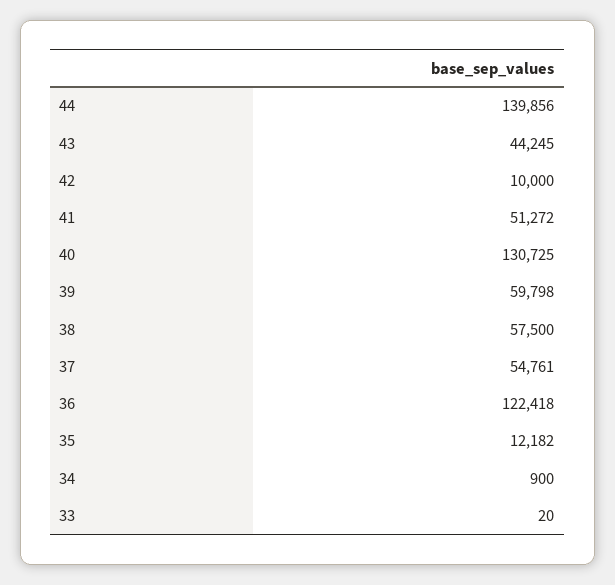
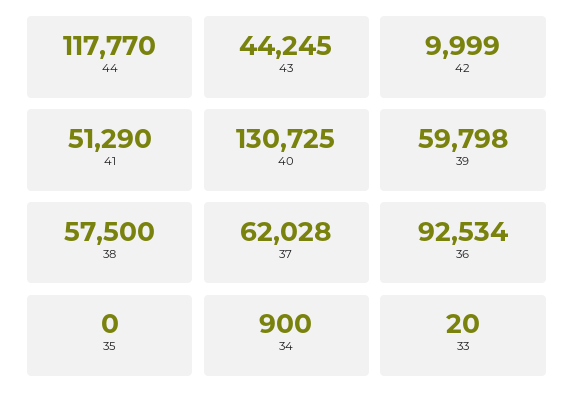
  {
-   "44": 139856,
+   "44": 117770,
    "43": 44245,
-   "42": 10000,
+   "42": 9999,
-   "41": 51272,
+   "41": 51290,
    "40": 130725,
    "39": 59798,
    "38": 57500,
-   "37": 54761,
+   "37": 62028,
-   "36": 122418,
+   "36": 92534,
-   "35": 12182,
+   "35": 0,
    "34": 900,
    "33": 20
  }

